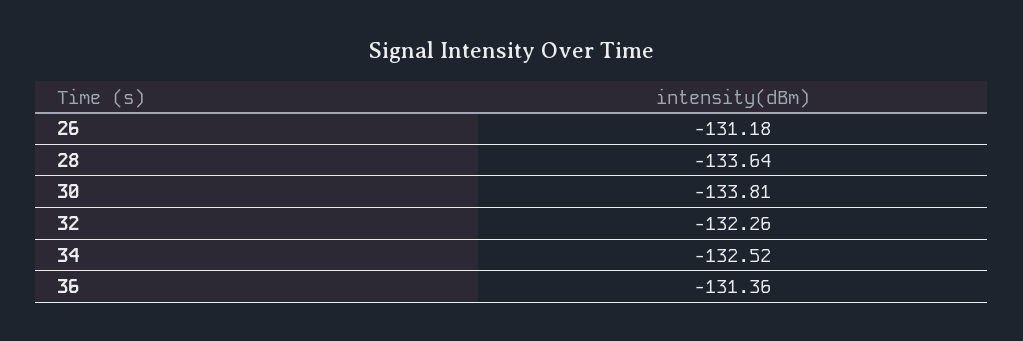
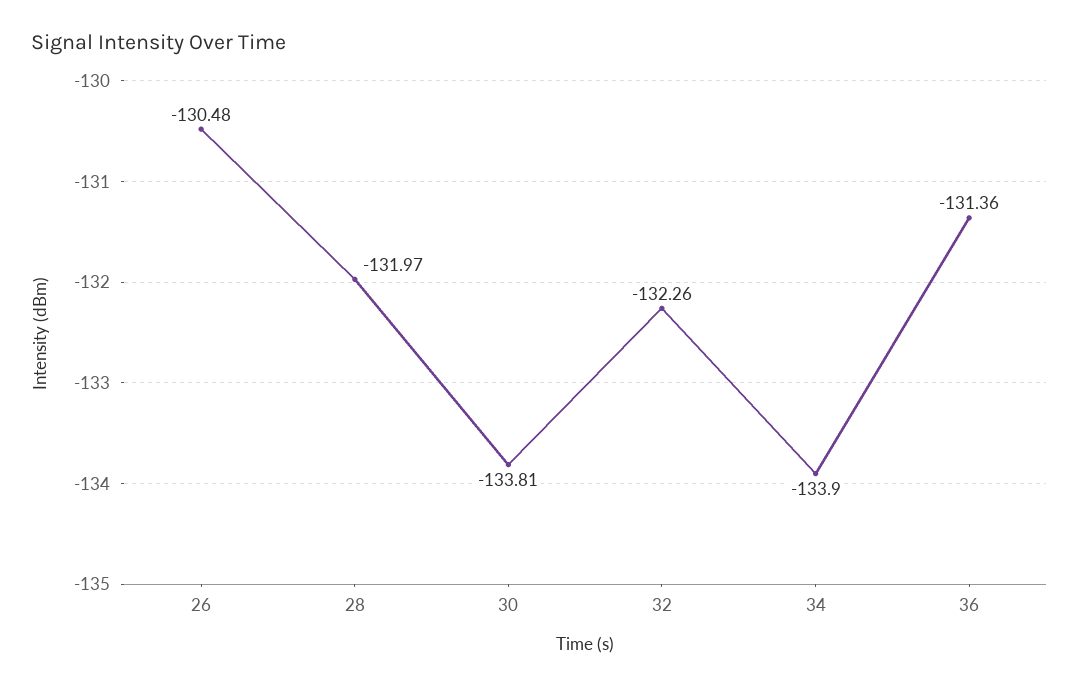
  {
-   "26": -131.18,
+   "26": -130.48,
-   "28": -133.64,
+   "28": -131.97,
    "30": -133.81,
    "32": -132.26,
-   "34": -132.52,
+   "34": -133.9,
    "36": -131.36
  }

